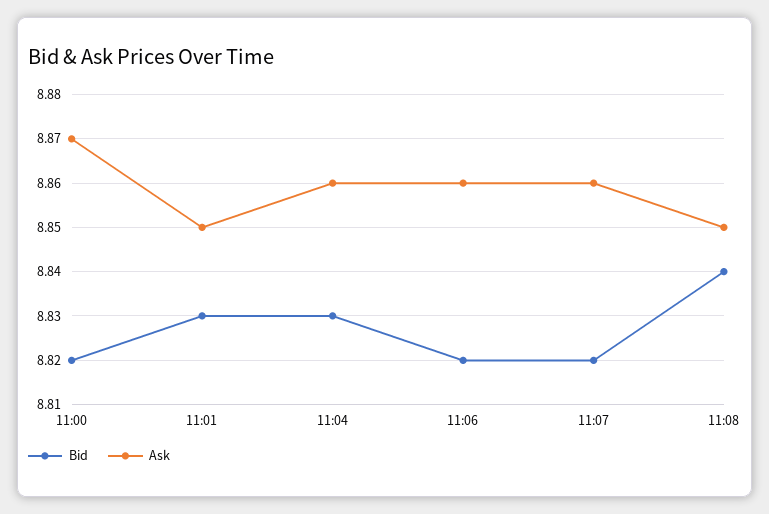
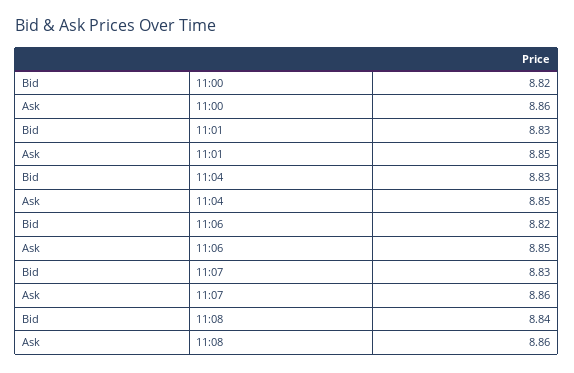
  {
    "Bid": {
      "11:00": 8.82,
      "11:01": 8.83,
      "11:04": 8.83,
      "11:06": 8.82,
-     "11:07": 8.82,
+     "11:07": 8.83,
      "11:08": 8.84
    },
    "Ask": {
-     "11:00": 8.87,
+     "11:00": 8.86,
      "11:01": 8.85,
-     "11:04": 8.86,
+     "11:04": 8.85,
-     "11:06": 8.86,
+     "11:06": 8.85,
      "11:07": 8.86,
-     "11:08": 8.85
+     "11:08": 8.86
    }
  }

